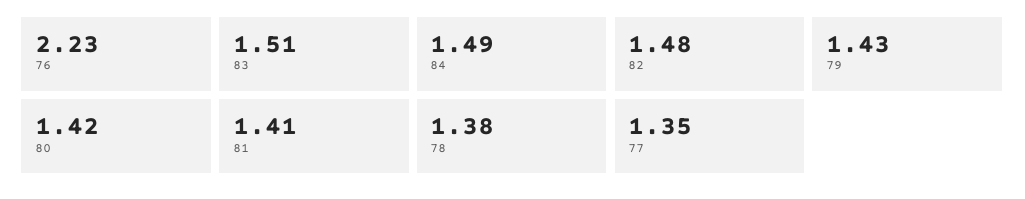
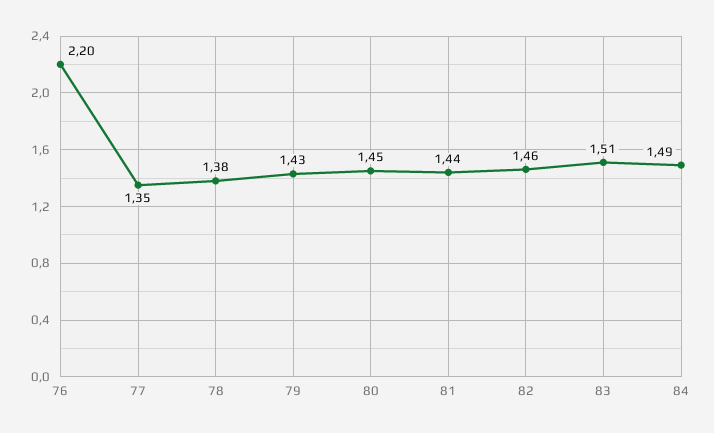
  {
-   "76": 2.23,
+   "76": 2.2,
    "83": 1.51,
    "84": 1.49,
-   "82": 1.48,
+   "82": 1.46,
    "79": 1.43,
-   "80": 1.42,
+   "80": 1.45,
-   "81": 1.41,
+   "81": 1.44,
    "78": 1.38,
    "77": 1.35
  }

